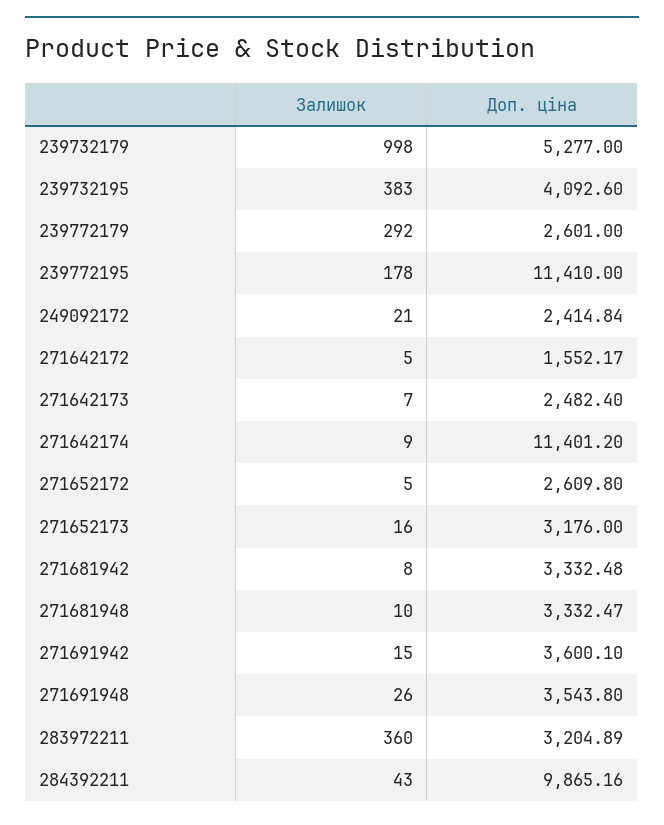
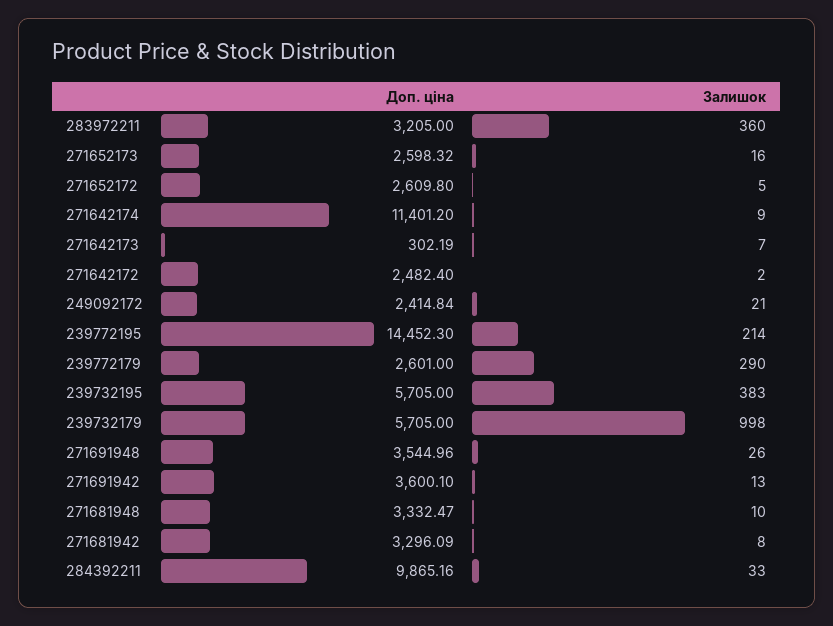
  {
    "Залишок": {
      "239732179": 998,
      "239732195": 383,
-     "239772179": 292,
+     "239772179": 290,
-     "239772195": 178,
+     "239772195": 214,
      "249092172": 21,
-     "271642172": 5,
+     "271642172": 2,
      "271642173": 7,
      "271642174": 9,
      "271652172": 5,
      "271652173": 16,
      "271681942": 8,
      "271681948": 10,
-     "271691942": 15,
+     "271691942": 13,
      "271691948": 26,
      "283972211": 360,
-     "284392211": 43
+     "284392211": 33
    },
    "Доп. ціна": {
-     "239732179": 5277,
+     "239732179": 5705,
-     "239732195": 4092.6,
+     "239732195": 5705,
      "239772179": 2601,
-     "239772195": 11410,
+     "239772195": 14452.3,
      "249092172": 2414.84,
-     "271642172": 1552.17,
+     "271642172": 2482.4,
-     "271642173": 2482.4,
+     "271642173": 302.19,
      "271642174": 11401.2,
      "271652172": 2609.8,
-     "271652173": 3176,
+     "271652173": 2598.32,
-     "271681942": 3332.48,
+     "271681942": 3296.09,
      "271681948": 3332.47,
      "271691942": 3600.1,
-     "271691948": 3543.8,
+     "271691948": 3544.96,
-     "283972211": 3204.89,
+     "283972211": 3205,
      "284392211": 9865.16
    }
  }

